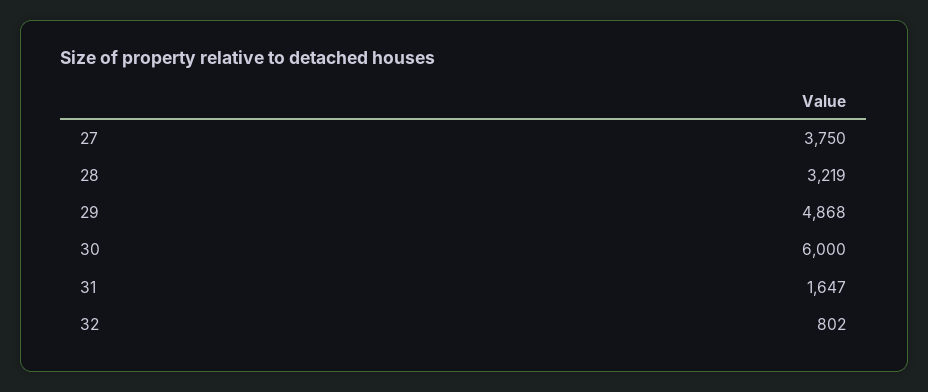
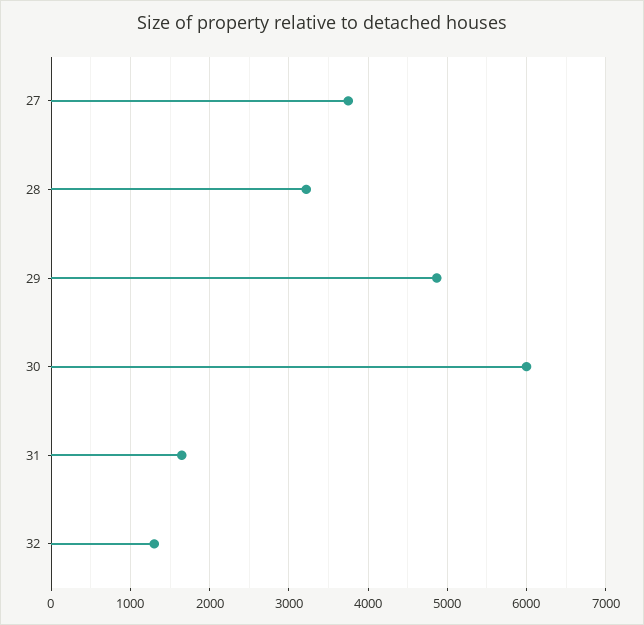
  {
    "27": 3750,
    "28": 3219,
    "29": 4868,
    "30": 6000,
    "31": 1647,
-   "32": 802
+   "32": 1300
  }

